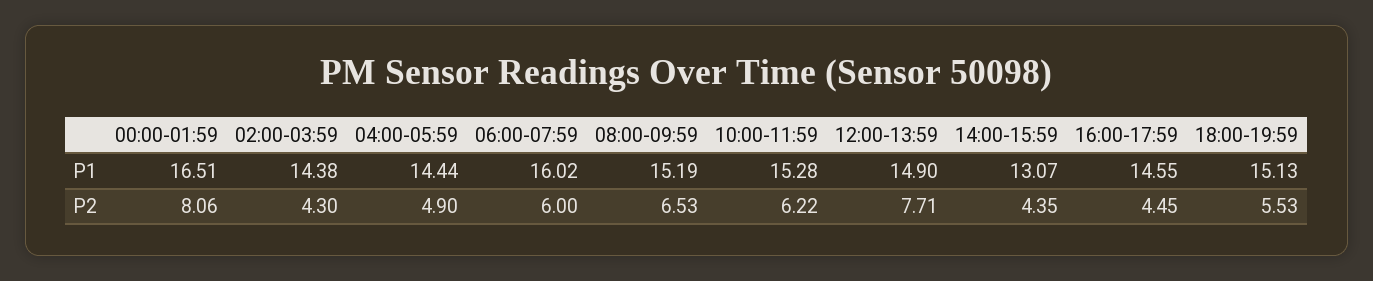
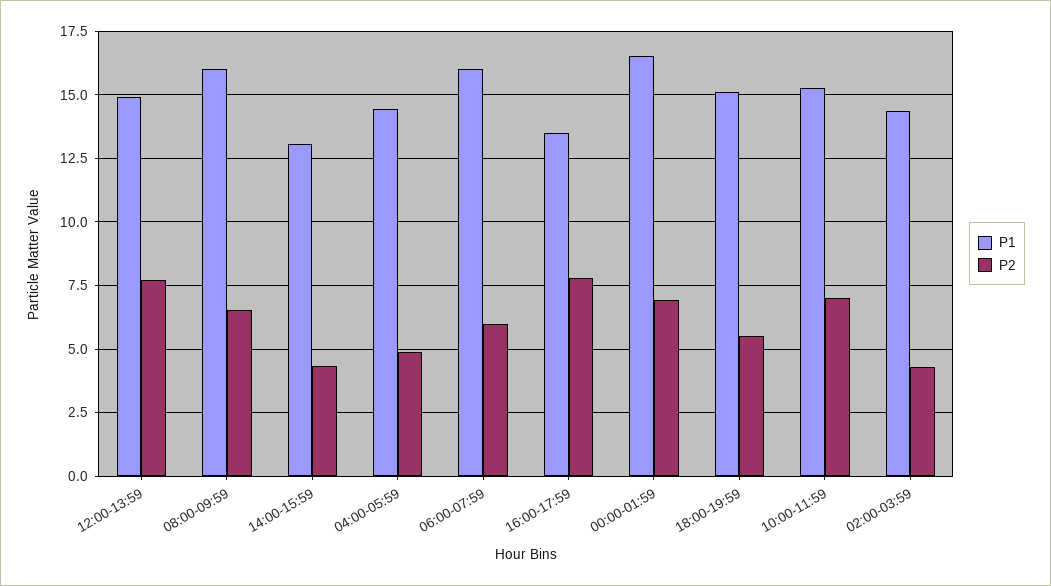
  {
    "P1": {
      "00:00-01:59": 16.51,
      "02:00-03:59": 14.38,
      "04:00-05:59": 14.44,
      "06:00-07:59": 16.02,
-     "08:00-09:59": 15.19,
+     "08:00-09:59": 16,
      "10:00-11:59": 15.28,
      "12:00-13:59": 14.9,
      "14:00-15:59": 13.07,
-     "16:00-17:59": 14.55,
+     "16:00-17:59": 13.5,
      "18:00-19:59": 15.13
    },
    "P2": {
-     "00:00-01:59": 8.06,
+     "00:00-01:59": 7,
      "02:00-03:59": 4.3,
      "04:00-05:59": 4.9,
      "06:00-07:59": 6,
      "08:00-09:59": 6.53,
-     "10:00-11:59": 6.22,
+     "10:00-11:59": 7,
      "12:00-13:59": 7.71,
      "14:00-15:59": 4.35,
-     "16:00-17:59": 4.45,
+     "16:00-17:59": 7.75,
      "18:00-19:59": 5.53
    }
  }

